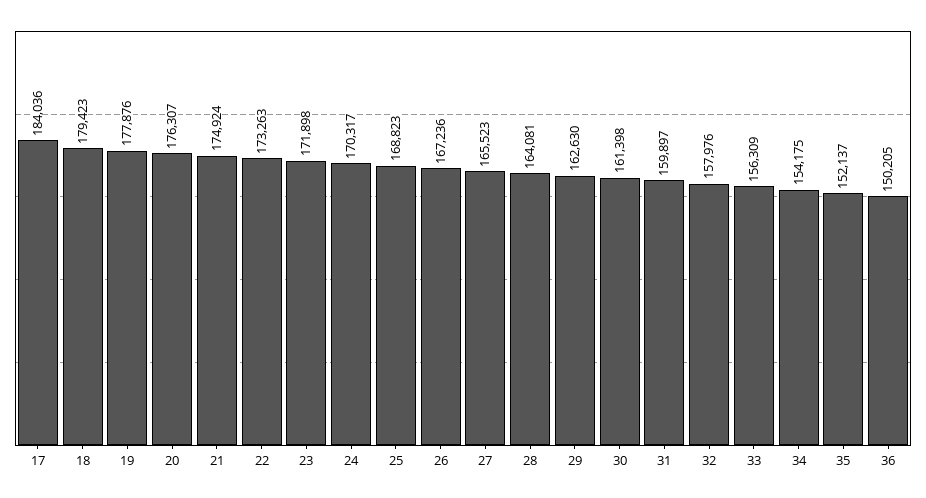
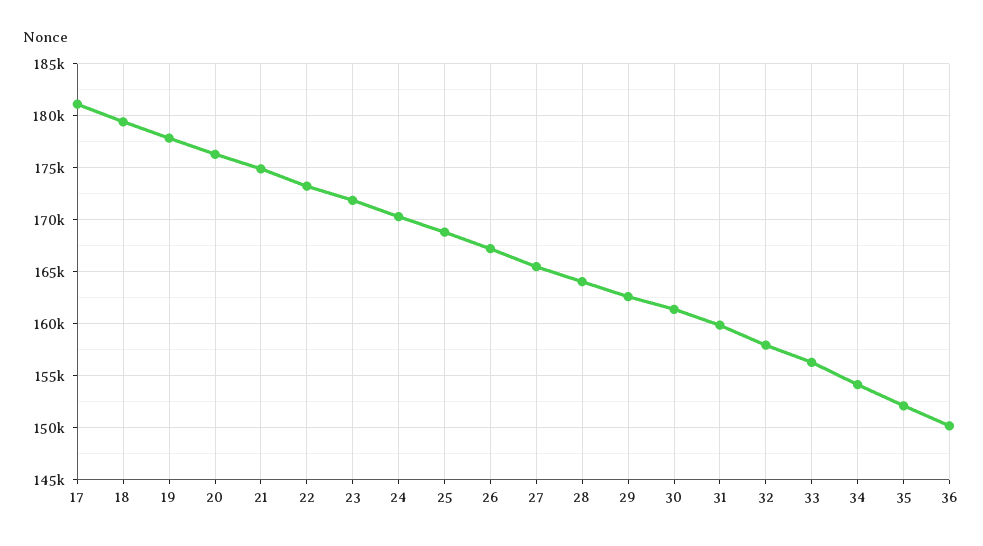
  {
-   "17": 184036,
+   "17": 181000,
    "18": 179423,
    "19": 177876,
    "20": 176307,
    "21": 174924,
    "22": 173263,
    "23": 171898,
    "24": 170317,
    "25": 168823,
    "26": 167236,
    "27": 165523,
    "28": 164081,
    "29": 162630,
    "30": 161398,
    "31": 159897,
    "32": 157976,
    "33": 156309,
    "34": 154175,
    "35": 152137,
    "36": 150205
  }

